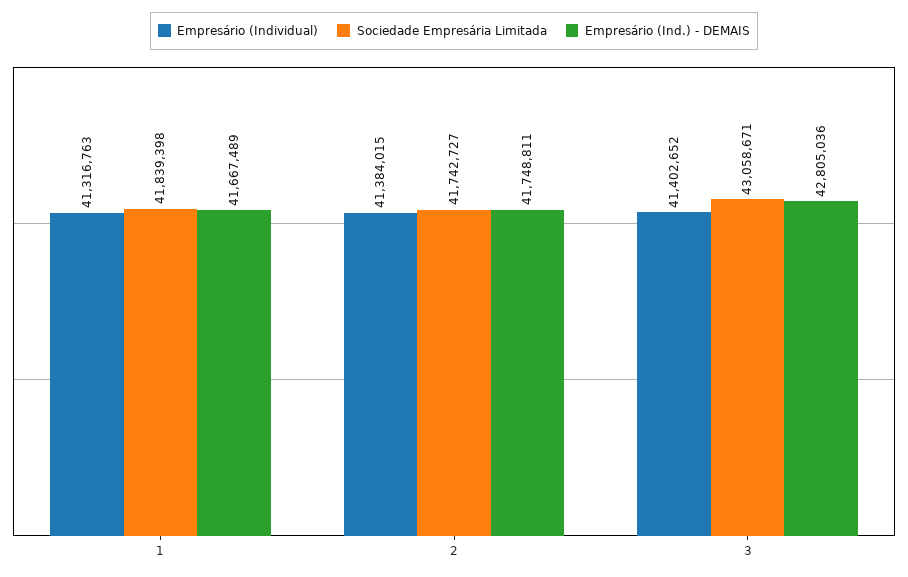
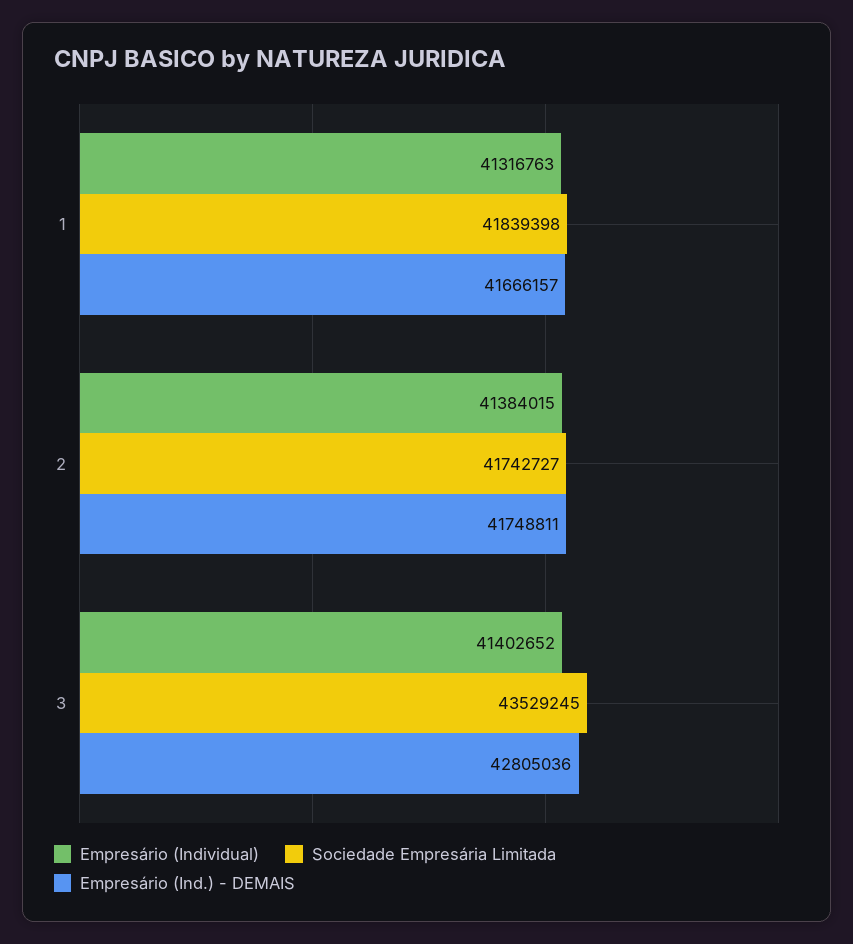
  {
    "Empresário (Individual)": {
      "1": 41316763,
      "2": 41384015,
      "3": 41402652
    },
    "Sociedade Empresária Limitada": {
      "1": 41839398,
      "2": 41742727,
-     "3": 43058671
+     "3": 43529245
    },
    "Empresário (Ind.) - DEMAIS": {
-     "1": 41667489,
+     "1": 41666157,
      "2": 41748811,
      "3": 42805036
    }
  }

